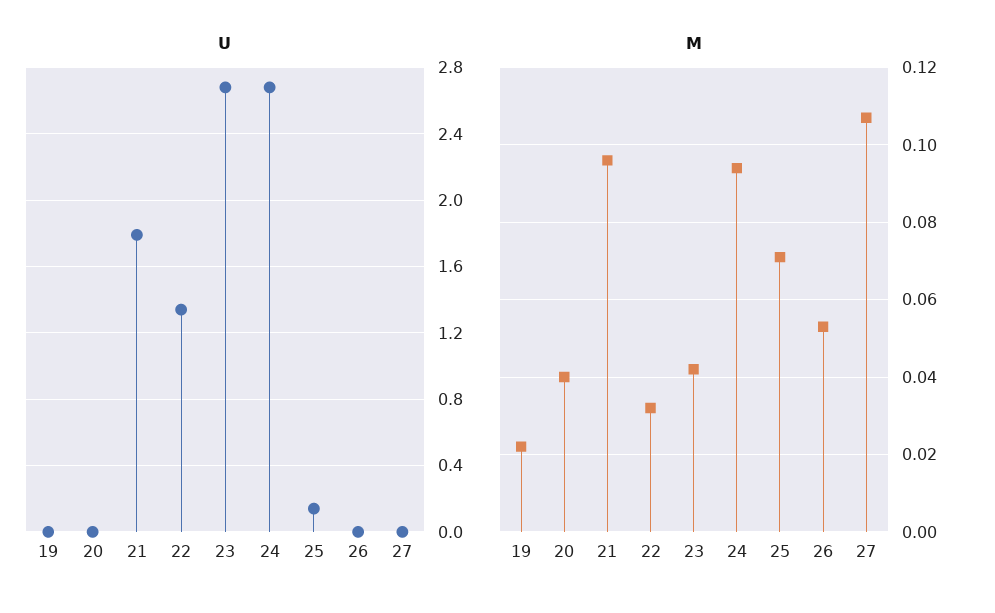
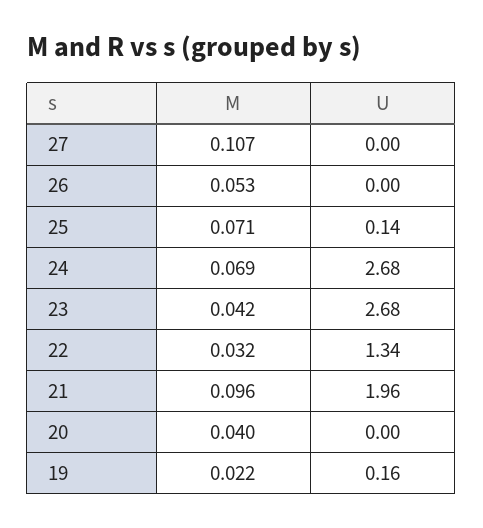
  {
    "U": {
-     "19": 0,
+     "19": 0.16,
      "20": 0,
-     "21": 1.8,
+     "21": 1.96,
      "22": 1.34,
      "23": 2.68,
      "24": 2.68,
      "25": 0.14,
      "26": 0,
      "27": 0
    },
    "M": {
      "19": 0.022,
      "20": 0.04,
      "21": 0.096,
      "22": 0.032,
      "23": 0.042,
-     "24": 0.095,
+     "24": 0.069,
      "25": 0.071,
      "26": 0.053,
      "27": 0.107
    }
  }

